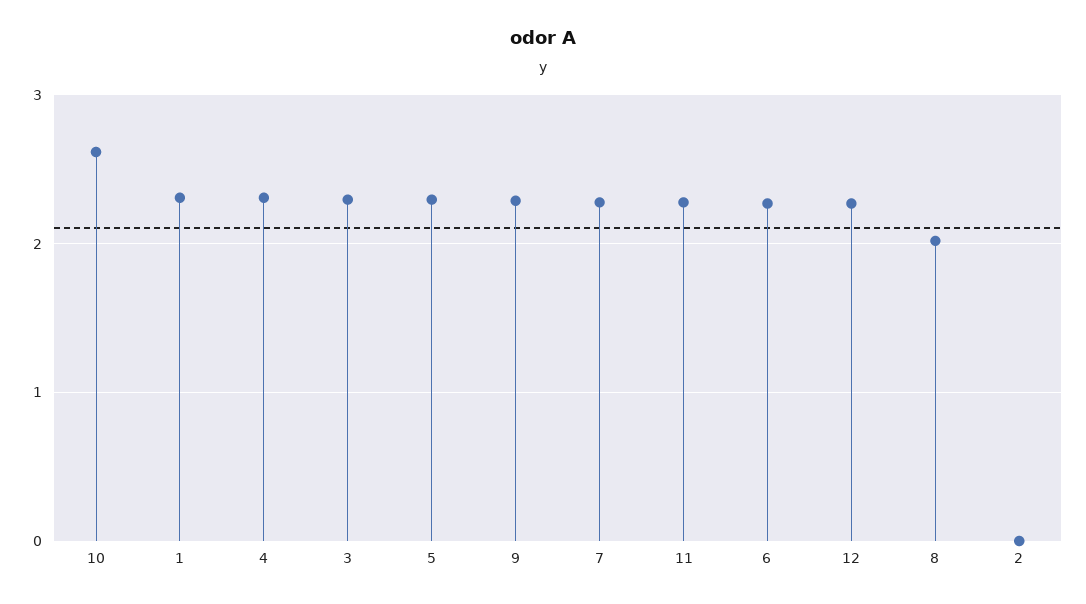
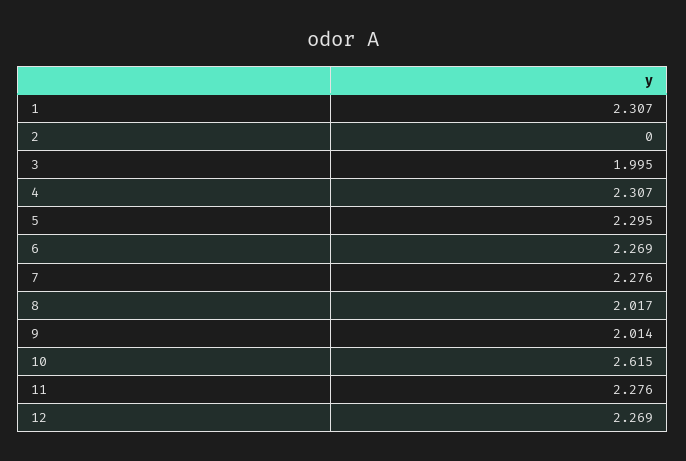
  {
    "10": 2.615,
    "1": 2.307,
    "4": 2.307,
-   "3": 2.3,
+   "3": 1.995,
    "5": 2.295,
-   "9": 2.3,
+   "9": 2.014,
    "7": 2.276,
    "11": 2.276,
    "6": 2.269,
    "12": 2.269,
    "8": 2.017,
    "2": 0
  }

